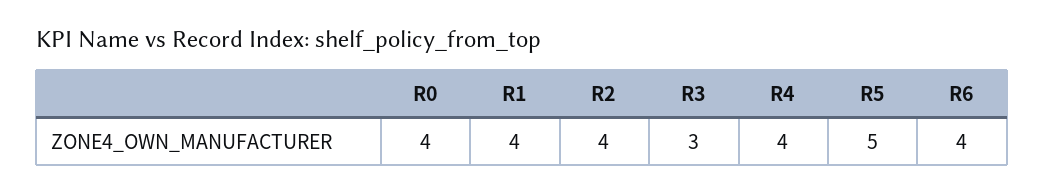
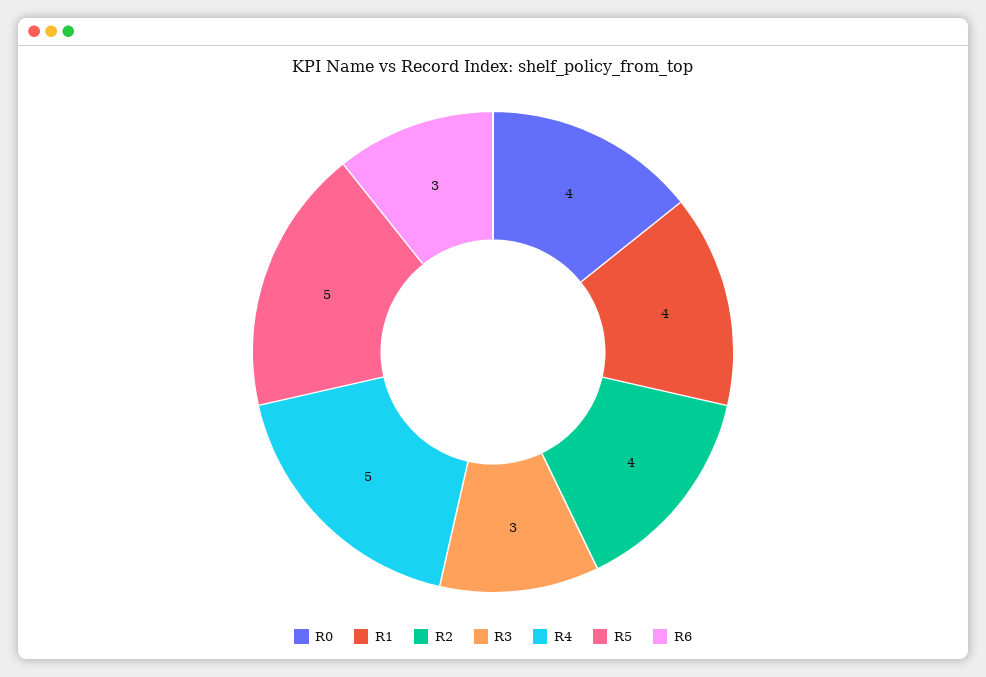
  {
    "R0": 4,
    "R1": 4,
    "R2": 4,
    "R3": 3,
-   "R4": 4,
+   "R4": 5,
    "R5": 5,
-   "R6": 4
+   "R6": 3
  }

